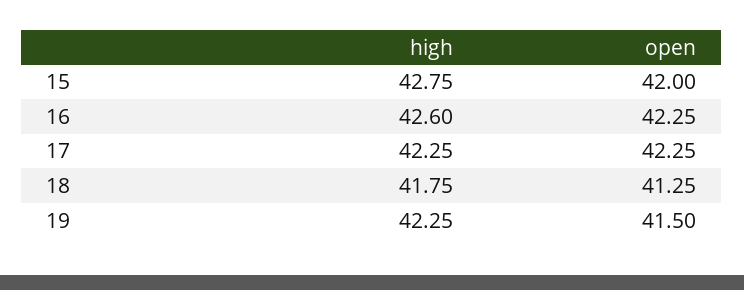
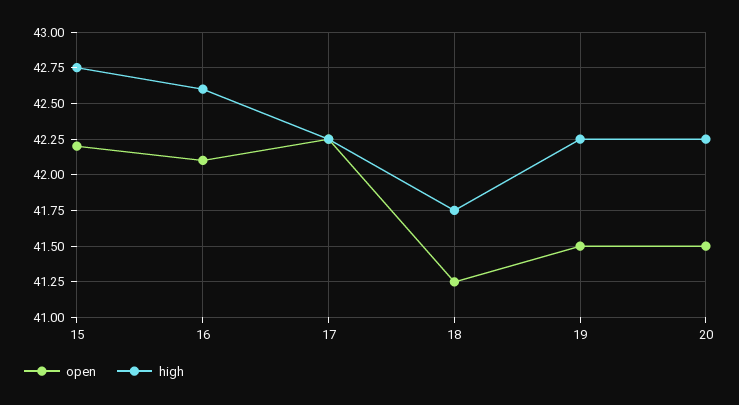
  {
    "high": {
      "15": 42.75,
      "16": 42.6,
      "17": 42.25,
      "18": 41.75,
-     "19": 42.25
+     "19": 42.25,
+     "20": 42.25
    },
    "open": {
-     "15": 42,
+     "15": 42.2,
-     "16": 42.25,
+     "16": 42.1,
      "17": 42.25,
      "18": 41.25,
-     "19": 41.5
+     "19": 41.5,
+     "20": 41.5
    }
  }

